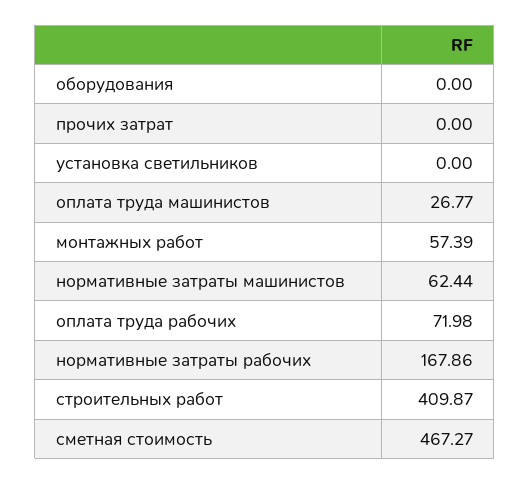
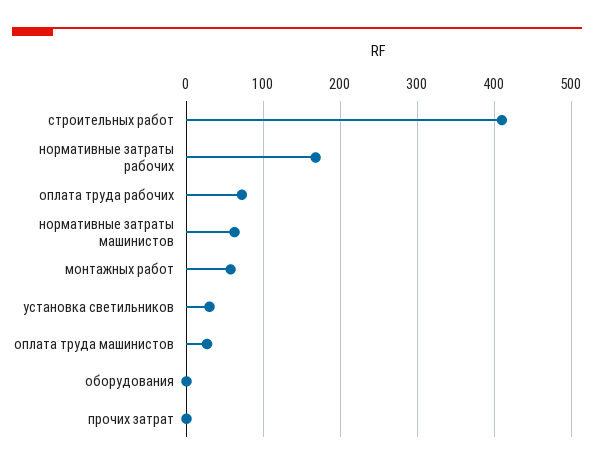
  {
    "оборудования": 0,
    "прочих затрат": 0,
-   "установка светильников": 0,
+   "установка светильников": 30,
    "оплата труда машинистов": 26.77,
    "монтажных работ": 57.39,
    "нормативные затраты машинистов": 62.44,
    "оплата труда рабочих": 71.98,
    "нормативные затраты рабочих": 167.86,
-   "строительных работ": 409.87,
+   "строительных работ": 409.87
-   "сметная стоимость": 467.27
  }

